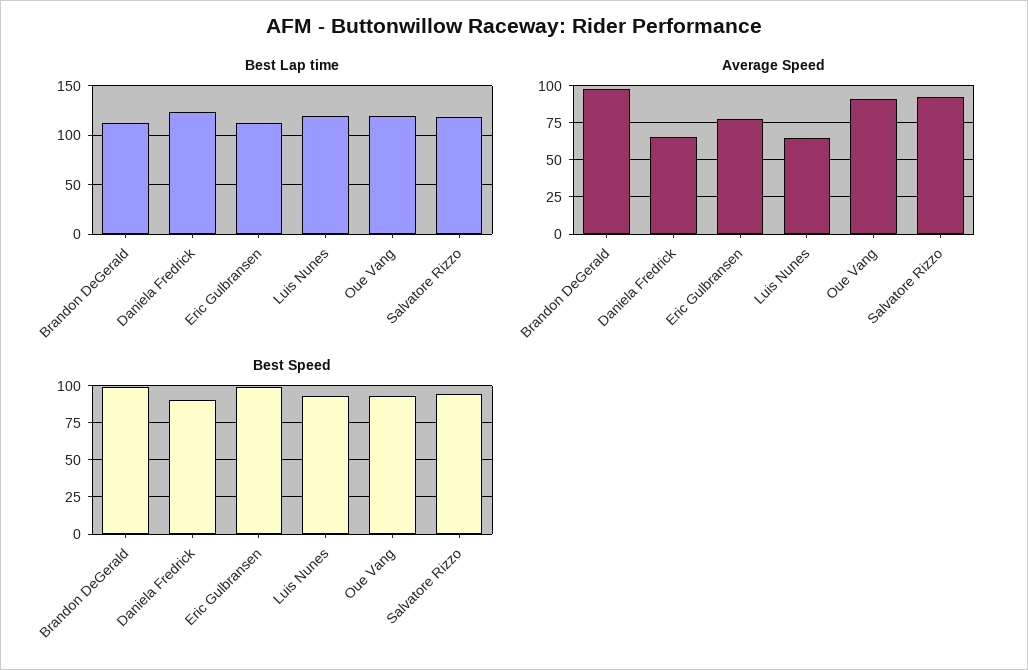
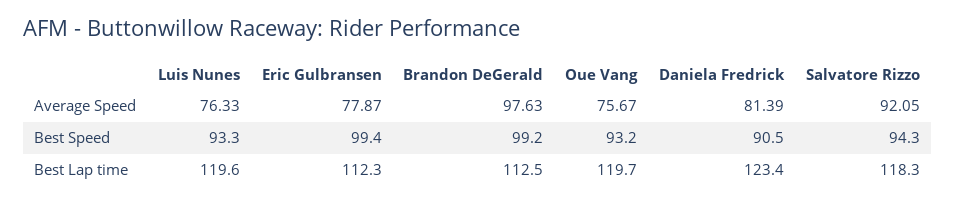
  {
    "Best Lap time": {
      "Brandon DeGerald": 112.5,
      "Daniela Fredrick": 123.4,
      "Eric Gulbransen": 112.3,
      "Luis Nunes": 119.6,
      "Oue Vang": 119.7,
      "Salvatore Rizzo": 118.3
    },
    "Average Speed": {
      "Brandon DeGerald": 97.63,
-     "Daniela Fredrick": 65,
+     "Daniela Fredrick": 81.39,
      "Eric Gulbransen": 77.87,
-     "Luis Nunes": 65,
+     "Luis Nunes": 76.33,
-     "Oue Vang": 90,
+     "Oue Vang": 75.67,
      "Salvatore Rizzo": 92.05
    },
    "Best Speed": {
      "Brandon DeGerald": 99.2,
      "Daniela Fredrick": 90.5,
      "Eric Gulbransen": 99.4,
      "Luis Nunes": 93.3,
      "Oue Vang": 93.2,
      "Salvatore Rizzo": 94.3
    }
  }

